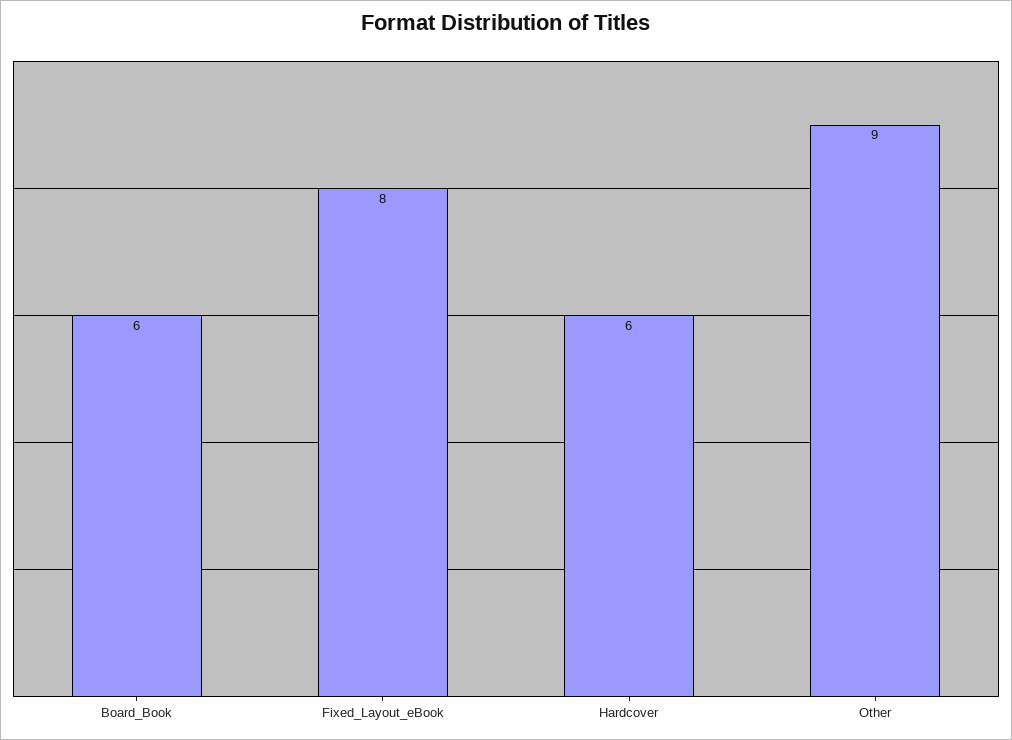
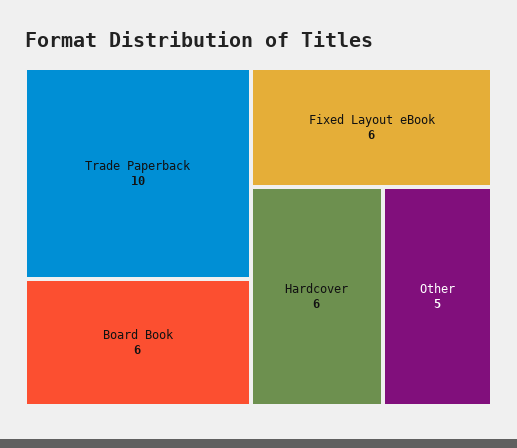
  {
    "Board_Book": 6,
-   "Fixed_Layout_eBook": 8,
+   "Fixed_Layout_eBook": 6,
    "Hardcover": 6,
-   "Other": 9
+   "Other": 5,
+   "Trade Paperback": 10
  }

